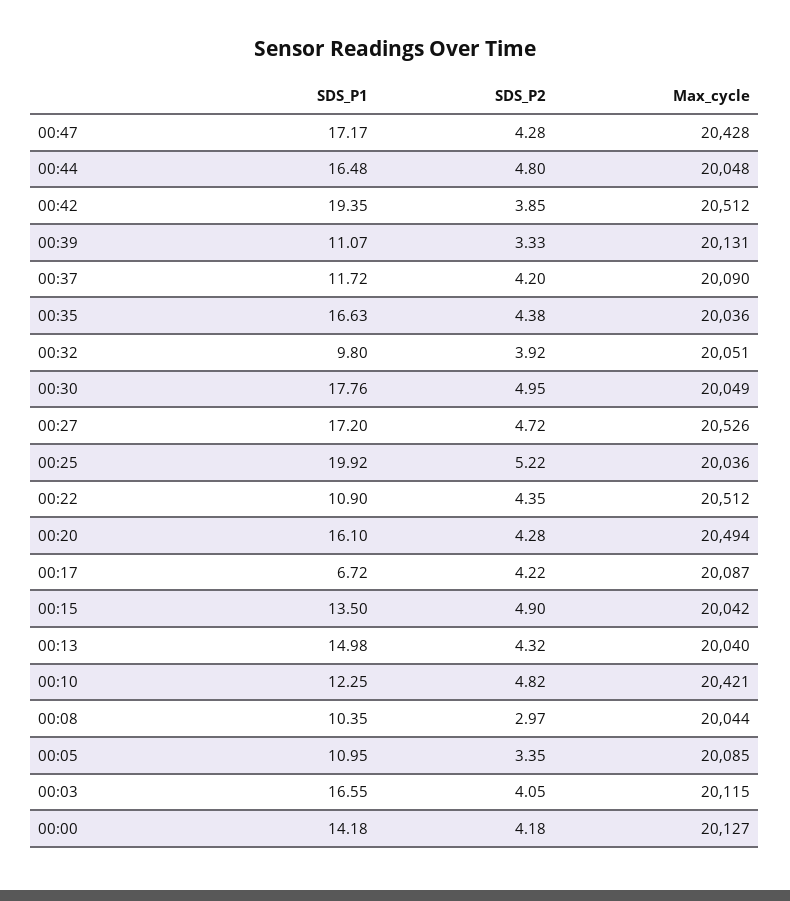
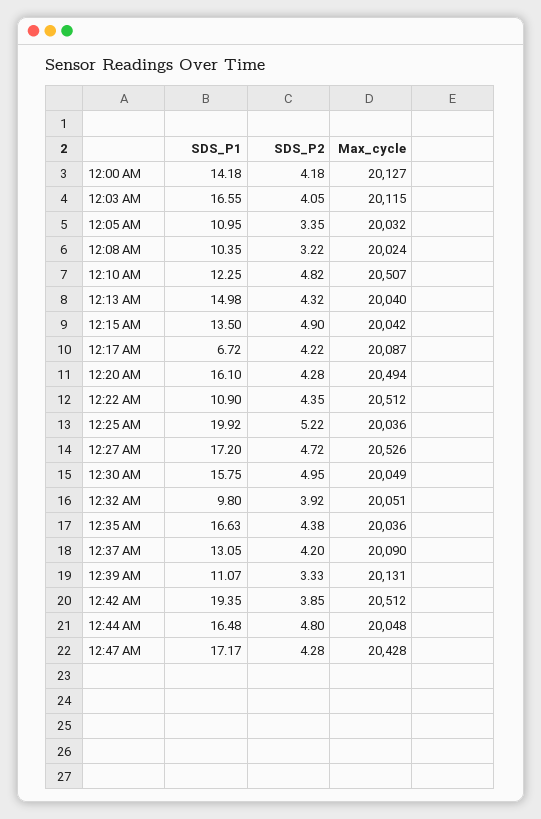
  {
    "SDS_P1": {
      "00:47": 17.17,
      "00:44": 16.48,
      "00:42": 19.35,
      "00:39": 11.07,
-     "00:37": 11.72,
+     "00:37": 13.05,
      "00:35": 16.63,
      "00:32": 9.8,
-     "00:30": 17.76,
+     "00:30": 15.75,
      "00:27": 17.2,
      "00:25": 19.92,
      "00:22": 10.9,
      "00:20": 16.1,
      "00:17": 6.72,
      "00:15": 13.5,
      "00:13": 14.98,
      "00:10": 12.25,
      "00:08": 10.35,
      "00:05": 10.95,
      "00:03": 16.55,
      "00:00": 14.18
    },
    "SDS_P2": {
      "00:47": 4.28,
      "00:44": 4.8,
      "00:42": 3.85,
      "00:39": 3.33,
      "00:37": 4.2,
      "00:35": 4.38,
      "00:32": 3.92,
      "00:30": 4.95,
      "00:27": 4.72,
      "00:25": 5.22,
      "00:22": 4.35,
      "00:20": 4.28,
      "00:17": 4.22,
      "00:15": 4.9,
      "00:13": 4.32,
      "00:10": 4.82,
-     "00:08": 2.97,
+     "00:08": 3.22,
      "00:05": 3.35,
      "00:03": 4.05,
      "00:00": 4.18
    },
    "Max_cycle": {
      "00:47": 20428,
      "00:44": 20048,
      "00:42": 20512,
      "00:39": 20131,
      "00:37": 20090,
      "00:35": 20036,
      "00:32": 20051,
      "00:30": 20049,
      "00:27": 20526,
      "00:25": 20036,
      "00:22": 20512,
      "00:20": 20494,
      "00:17": 20087,
      "00:15": 20042,
      "00:13": 20040,
-     "00:10": 20421,
+     "00:10": 20507,
-     "00:08": 20044,
+     "00:08": 20024,
-     "00:05": 20085,
+     "00:05": 20032,
      "00:03": 20115,
      "00:00": 20127
    }
  }

